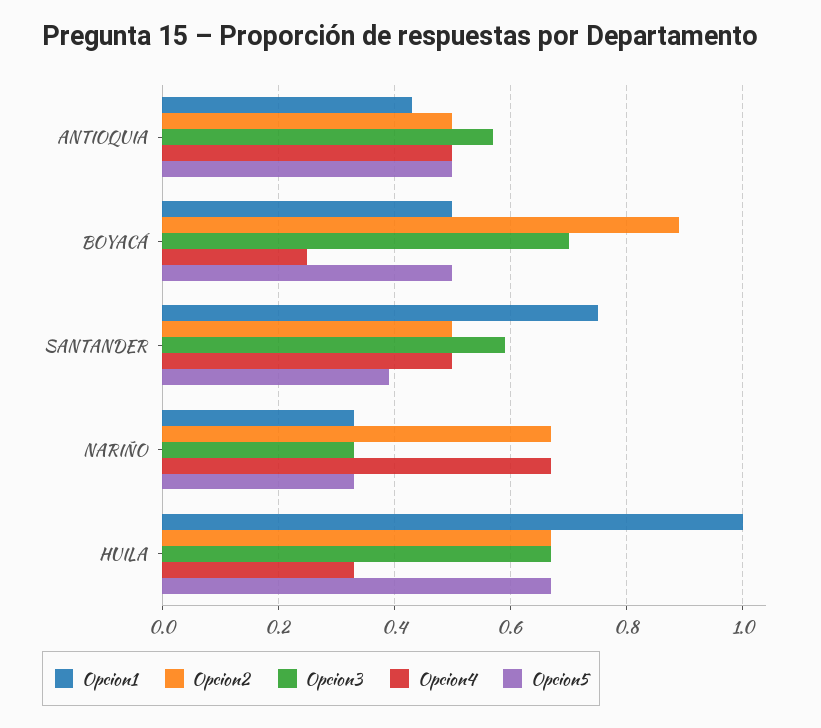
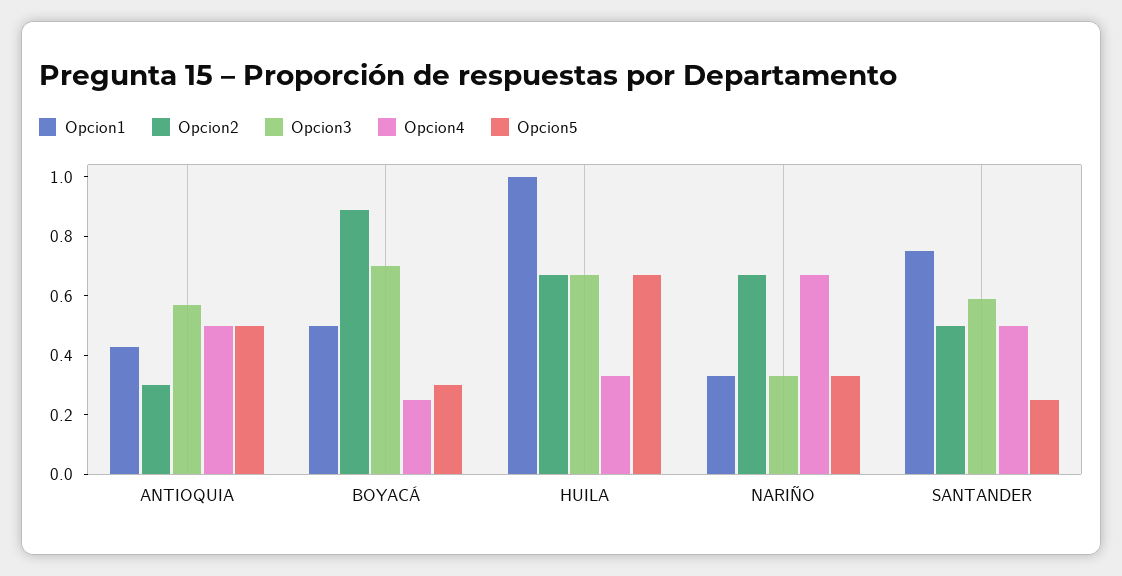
  {
    "Opcion1": {
      "ANTIOQUIA": 0.45,
      "BOYACÁ": 0.5,
      "SANTANDER": 0.75,
      "NARIÑO": 0.35,
      "HUILA": 1
    },
    "Opcion2": {
-     "ANTIOQUIA": 0.5,
+     "ANTIOQUIA": 0.3,
      "BOYACÁ": 0.9,
      "SANTANDER": 0.5,
      "NARIÑO": 0.65,
      "HUILA": 0.65
    },
    "Opcion3": {
      "ANTIOQUIA": 0.55,
      "BOYACÁ": 0.7,
      "SANTANDER": 0.6,
      "NARIÑO": 0.35,
      "HUILA": 0.65
    },
    "Opcion4": {
      "ANTIOQUIA": 0.5,
      "BOYACÁ": 0.25,
      "SANTANDER": 0.5,
      "NARIÑO": 0.65,
      "HUILA": 0.35
    },
    "Opcion5": {
      "ANTIOQUIA": 0.5,
-     "BOYACÁ": 0.5,
+     "BOYACÁ": 0.3,
-     "SANTANDER": 0.4,
+     "SANTANDER": 0.25,
      "NARIÑO": 0.35,
      "HUILA": 0.65
    }
  }

